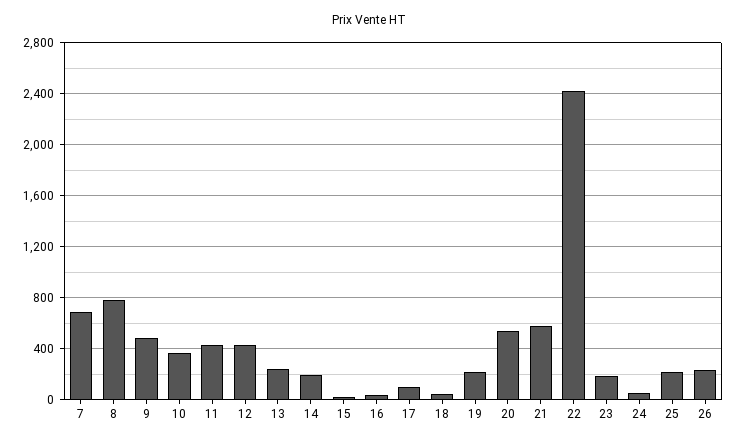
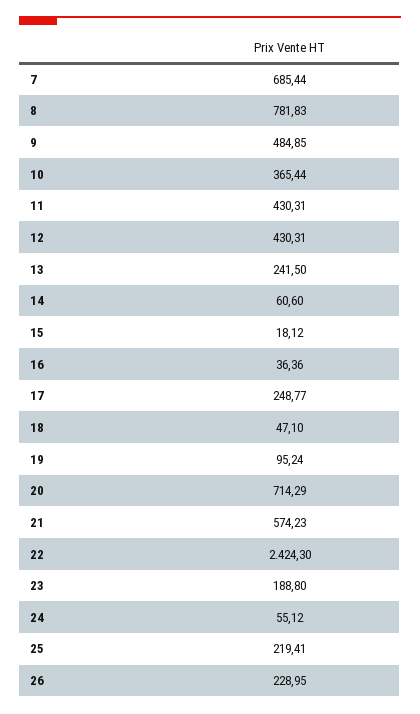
  {
    "7": 685.44,
    "8": 781.83,
    "9": 484.85,
    "10": 365.44,
    "11": 430.31,
    "12": 430.31,
    "13": 241.5,
-   "14": 200,
+   "14": 60.6,
    "15": 18.12,
    "16": 36.36,
-   "17": 100,
+   "17": 248.77,
    "18": 47.1,
-   "19": 200,
+   "19": 95.24,
-   "20": 550,
+   "20": 714.29,
    "21": 574.23,
    "22": 2424.3,
    "23": 188.8,
    "24": 55.12,
    "25": 219.41,
    "26": 228.95
  }

